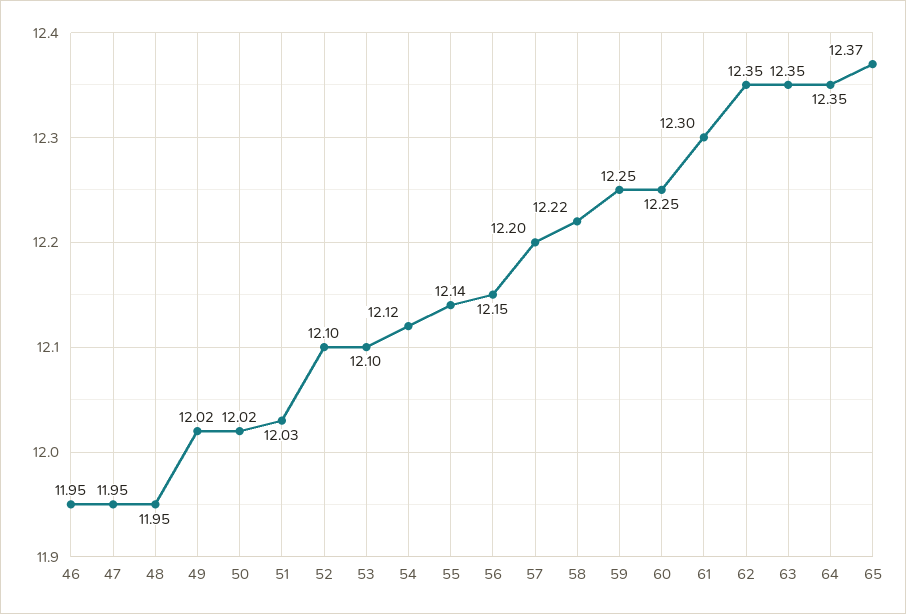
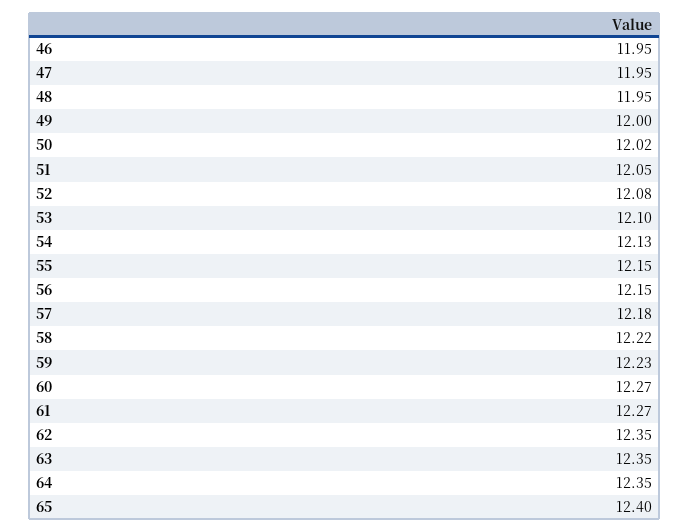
  {
    "46": 11.95,
    "47": 11.95,
    "48": 11.95,
-   "49": 12.02,
+   "49": 12,
    "50": 12.02,
-   "51": 12.03,
+   "51": 12.05,
-   "52": 12.1,
+   "52": 12.08,
    "53": 12.1,
-   "54": 12.12,
+   "54": 12.13,
-   "55": 12.14,
+   "55": 12.15,
    "56": 12.15,
-   "57": 12.2,
+   "57": 12.18,
    "58": 12.22,
-   "59": 12.25,
+   "59": 12.23,
-   "60": 12.25,
+   "60": 12.27,
-   "61": 12.3,
+   "61": 12.27,
    "62": 12.35,
    "63": 12.35,
    "64": 12.35,
-   "65": 12.37
+   "65": 12.4
  }

